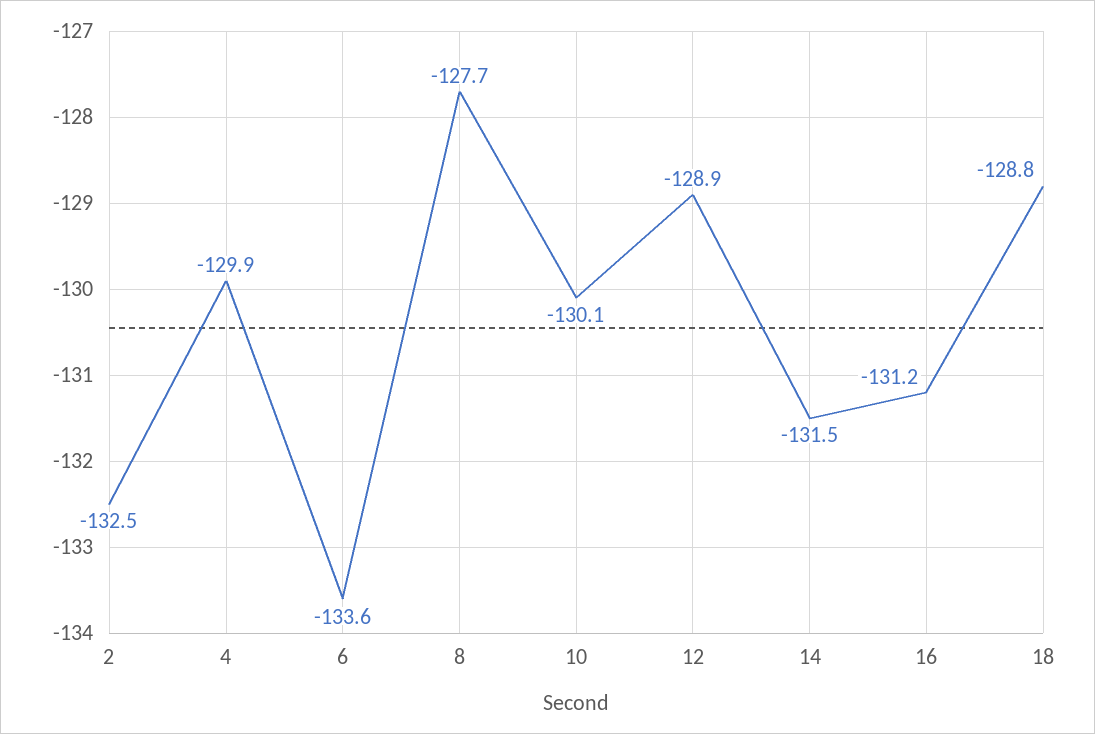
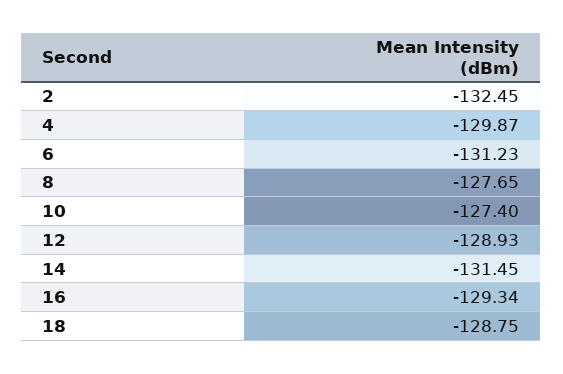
  {
    "2": -132.45,
    "4": -129.87,
-   "6": -133.6,
+   "6": -131.23,
    "8": -127.65,
-   "10": -130.1,
+   "10": -127.4,
    "12": -128.93,
    "14": -131.45,
-   "16": -131.2,
+   "16": -129.34,
    "18": -128.75
  }

